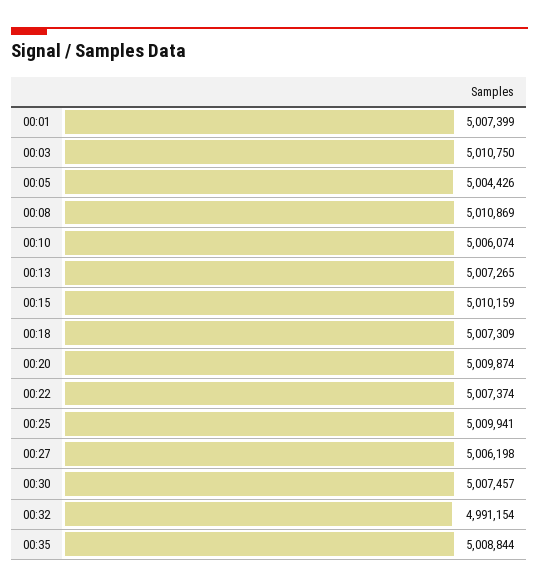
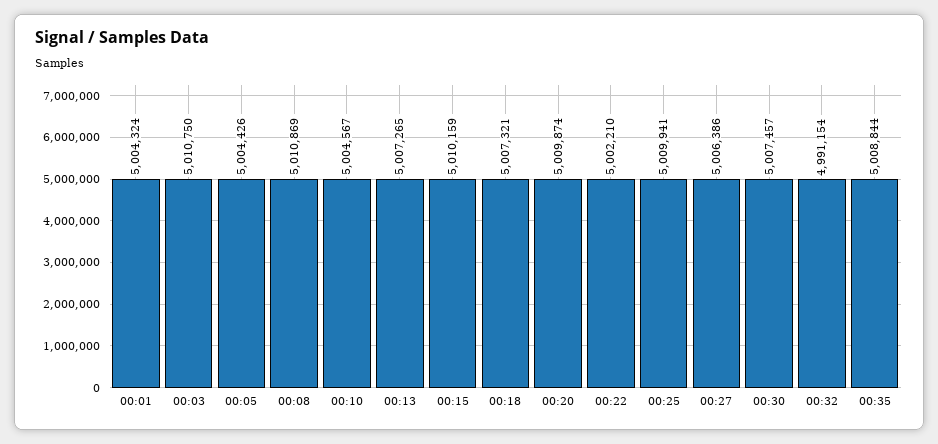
  {
-   "00:01": 5007399,
+   "00:01": 5004324,
    "00:03": 5010750,
    "00:05": 5004426,
    "00:08": 5010869,
-   "00:10": 5006074,
+   "00:10": 5004567,
    "00:13": 5007265,
    "00:15": 5010159,
-   "00:18": 5007309,
+   "00:18": 5007321,
    "00:20": 5009874,
-   "00:22": 5007374,
+   "00:22": 5002210,
    "00:25": 5009941,
-   "00:27": 5006198,
+   "00:27": 5006386,
    "00:30": 5007457,
    "00:32": 4991154,
    "00:35": 5008844
  }

